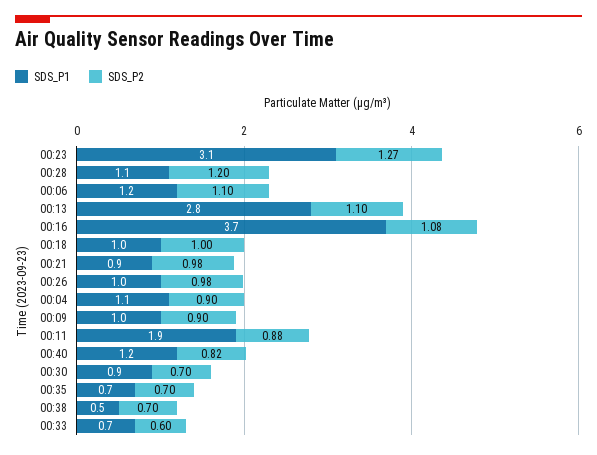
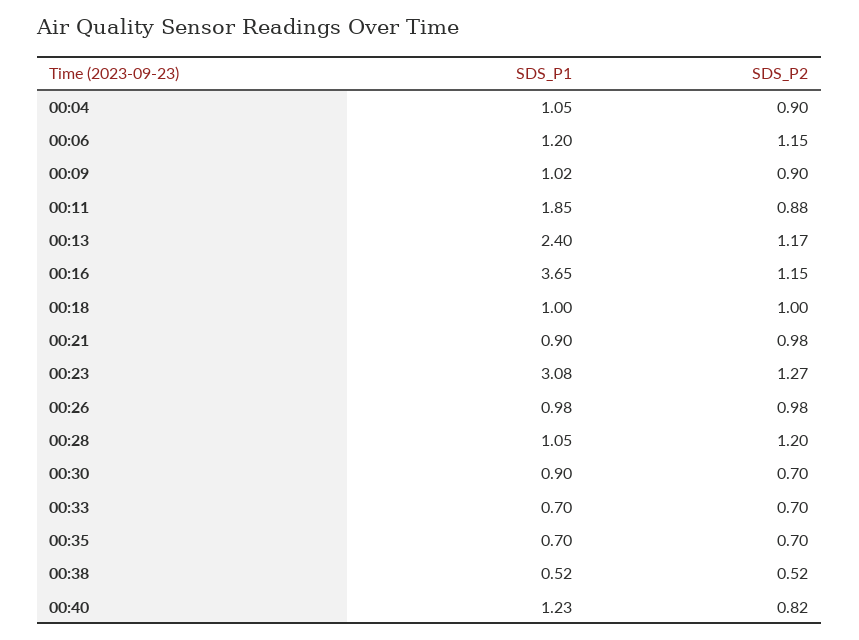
  {
    "SDS_P1": {
      "00:23": 3.08,
      "00:28": 1.05,
      "00:06": 1.2,
-     "00:13": 2.8,
+     "00:13": 2.4,
      "00:16": 3.65,
      "00:18": 1,
      "00:21": 0.9,
      "00:26": 0.98,
      "00:04": 1.05,
      "00:09": 1.02,
      "00:11": 1.85,
      "00:40": 1.23,
      "00:30": 0.9,
      "00:35": 0.7,
      "00:38": 0.52,
      "00:33": 0.7
    },
    "SDS_P2": {
      "00:23": 1.27,
      "00:28": 1.2,
-     "00:06": 1.1,
+     "00:06": 1.15,
-     "00:13": 1.1,
+     "00:13": 1.17,
-     "00:16": 1.08,
+     "00:16": 1.15,
      "00:18": 1,
      "00:21": 0.98,
      "00:26": 0.98,
      "00:04": 0.9,
      "00:09": 0.9,
      "00:11": 0.88,
      "00:40": 0.82,
      "00:30": 0.7,
      "00:35": 0.7,
-     "00:38": 0.7,
+     "00:38": 0.52,
-     "00:33": 0.6
+     "00:33": 0.7
    }
  }

